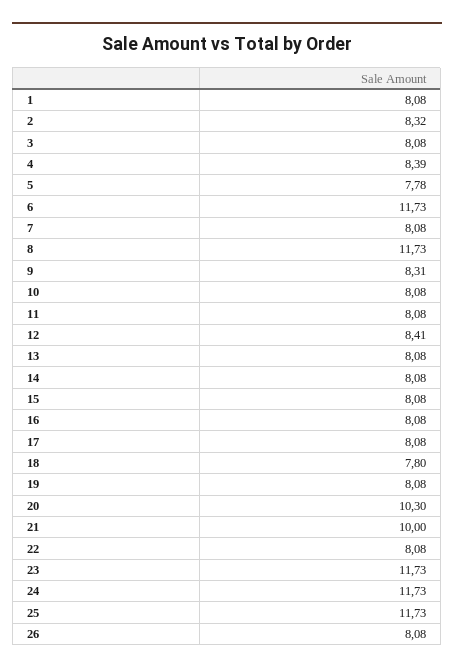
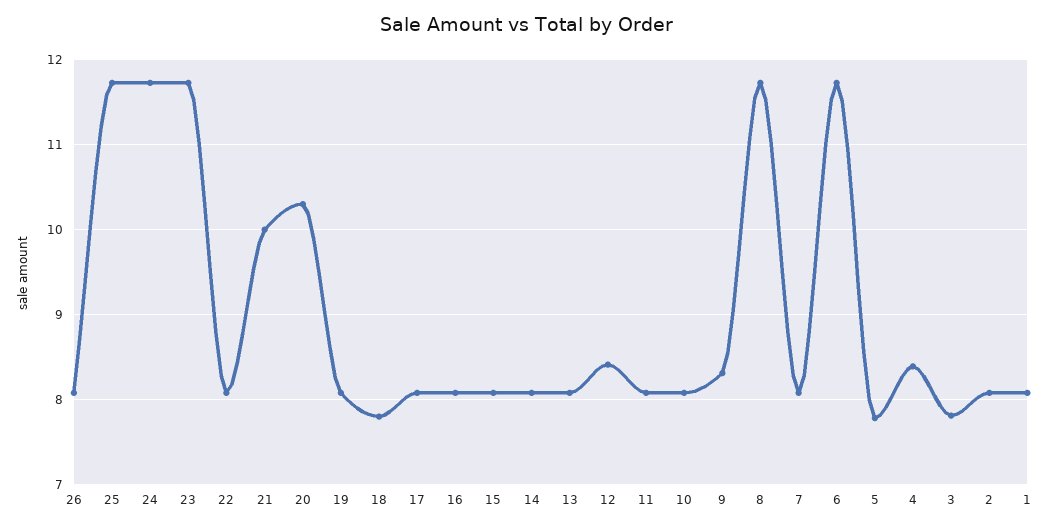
  {
    "1": 8.08,
-   "2": 8.32,
+   "2": 8.1,
-   "3": 8.08,
+   "3": 7.8,
    "4": 8.39,
    "5": 7.78,
    "6": 11.73,
    "7": 8.08,
    "8": 11.73,
    "9": 8.31,
    "10": 8.08,
    "11": 8.08,
    "12": 8.41,
    "13": 8.08,
    "14": 8.08,
    "15": 8.08,
    "16": 8.08,
    "17": 8.08,
    "18": 7.8,
    "19": 8.08,
    "20": 10.3,
    "21": 10,
    "22": 8.08,
    "23": 11.73,
    "24": 11.73,
    "25": 11.73,
    "26": 8.08
  }

